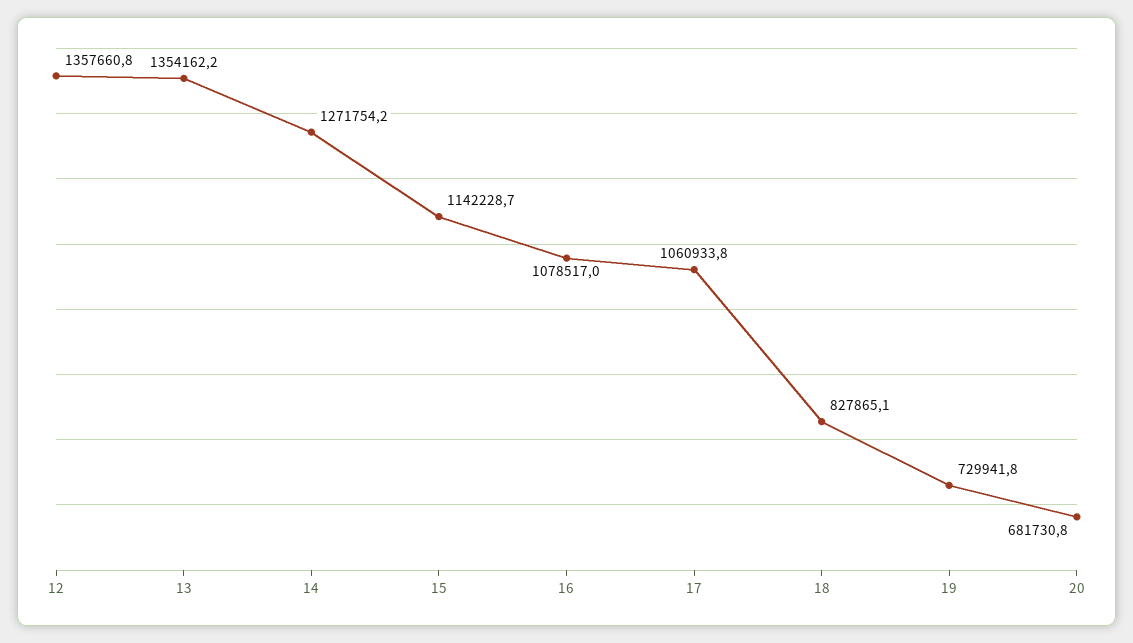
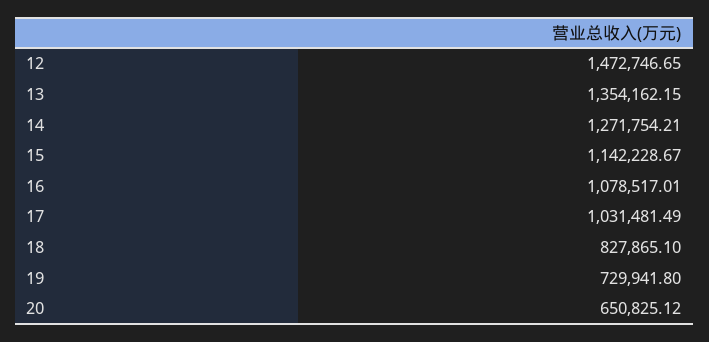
  {
-   "12": 1357660.8,
+   "12": 1472746.65,
    "13": 1354162.15,
    "14": 1271754.21,
    "15": 1142228.67,
    "16": 1078517.01,
-   "17": 1060933.8,
+   "17": 1031481.49,
    "18": 827865.1,
    "19": 729941.8,
-   "20": 681730.8
+   "20": 650825.12
  }

